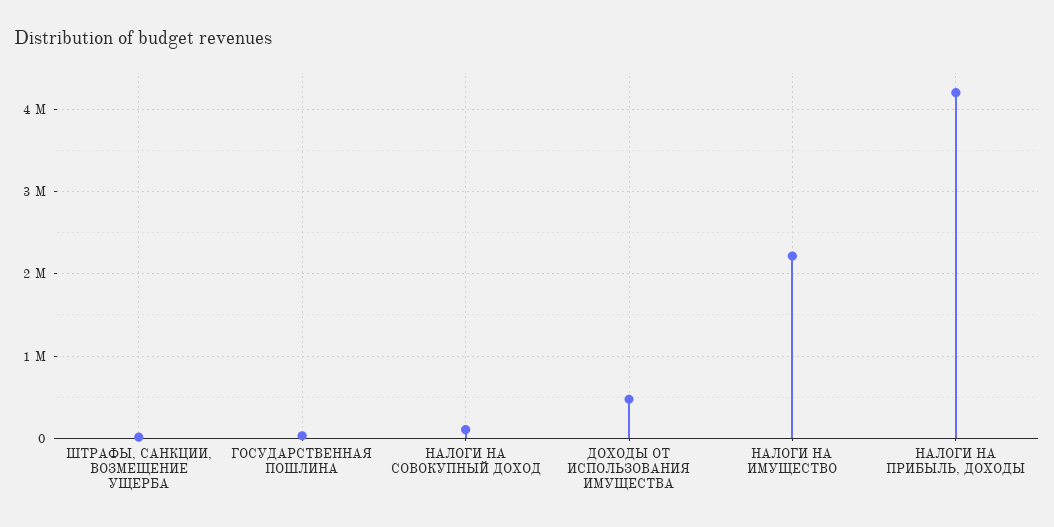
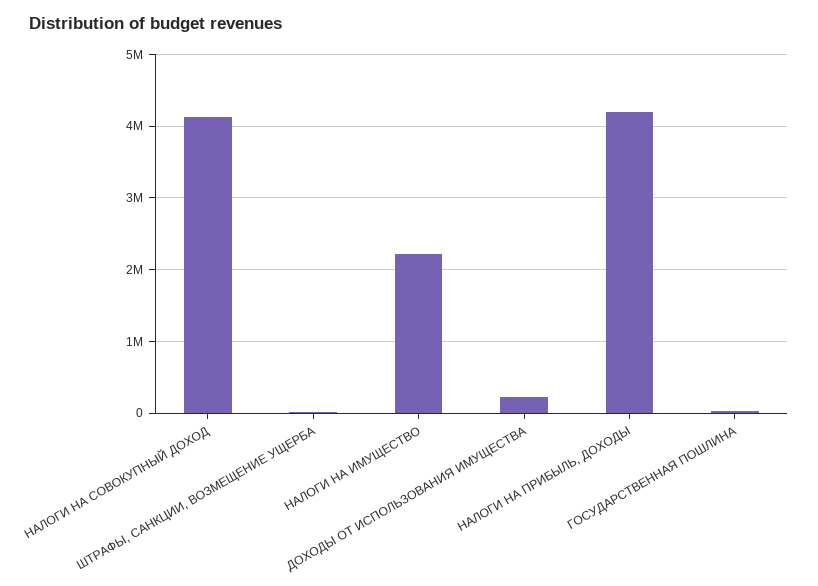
  {
    "ШТРАФЫ, САНКЦИИ, ВОЗМЕЩЕНИЕ УЩЕРБА": 0,
    "ГОСУДАРСТВЕННАЯ ПОШЛИНА": 0,
-   "НАЛОГИ НА СОВОКУПНЫЙ ДОХОД": 100000,
+   "НАЛОГИ НА СОВОКУПНЫЙ ДОХОД": 4100000,
-   "ДОХОДЫ ОТ ИСПОЛЬЗОВАНИЯ ИМУЩЕСТВА": 500000,
+   "ДОХОДЫ ОТ ИСПОЛЬЗОВАНИЯ ИМУЩЕСТВА": 200000,
    "НАЛОГИ НА ИМУЩЕСТВО": 2200000,
    "НАЛОГИ НА ПРИБЫЛЬ, ДОХОДЫ": 4200000
  }

